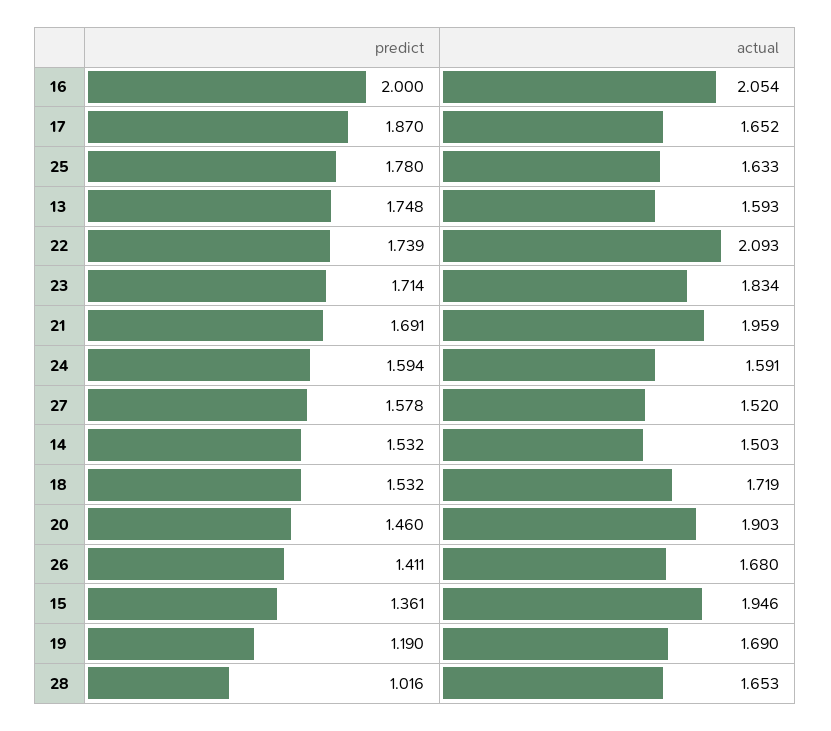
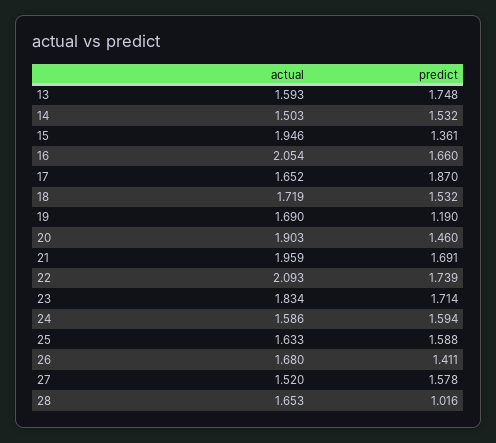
  {
    "predict": {
-     "16": 2,
+     "16": 1.66,
      "17": 1.87,
-     "25": 1.78,
+     "25": 1.588,
      "13": 1.748,
      "22": 1.739,
      "23": 1.714,
      "21": 1.691,
      "24": 1.594,
      "27": 1.578,
      "14": 1.532,
      "18": 1.532,
      "20": 1.46,
      "26": 1.411,
      "15": 1.361,
      "19": 1.19,
      "28": 1.016
    },
    "actual": {
      "16": 2.054,
      "17": 1.652,
      "25": 1.633,
      "13": 1.593,
      "22": 2.093,
      "23": 1.834,
      "21": 1.959,
-     "24": 1.591,
+     "24": 1.586,
      "27": 1.52,
      "14": 1.503,
      "18": 1.719,
      "20": 1.903,
      "26": 1.68,
      "15": 1.946,
      "19": 1.69,
      "28": 1.653
    }
  }

